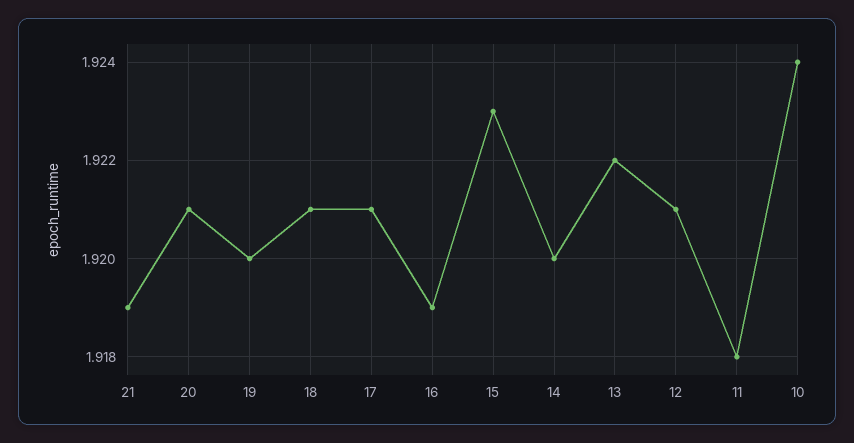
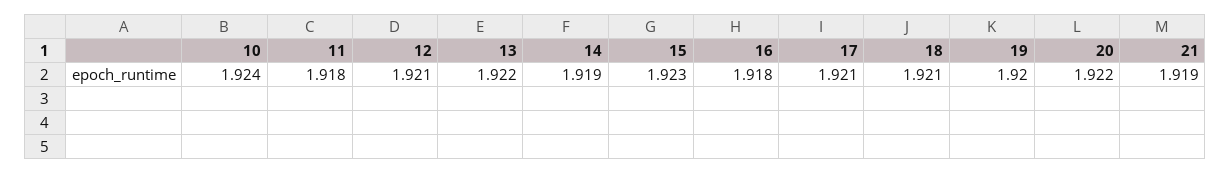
  {
    "21": 1.919,
-   "20": 1.921,
+   "20": 1.922,
    "19": 1.92,
    "18": 1.921,
    "17": 1.921,
-   "16": 1.919,
+   "16": 1.918,
    "15": 1.923,
-   "14": 1.92,
+   "14": 1.919,
    "13": 1.922,
    "12": 1.921,
    "11": 1.918,
    "10": 1.924
  }

